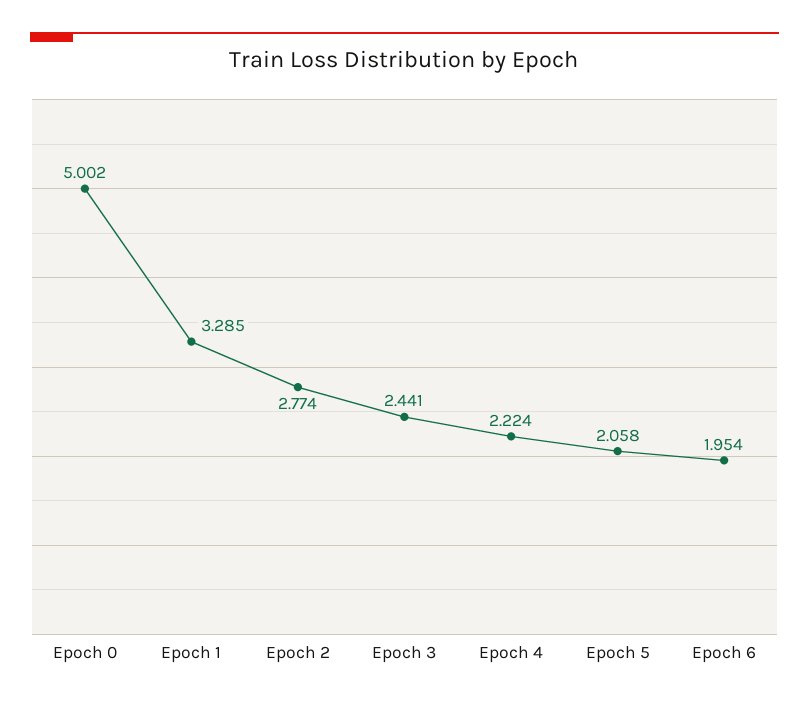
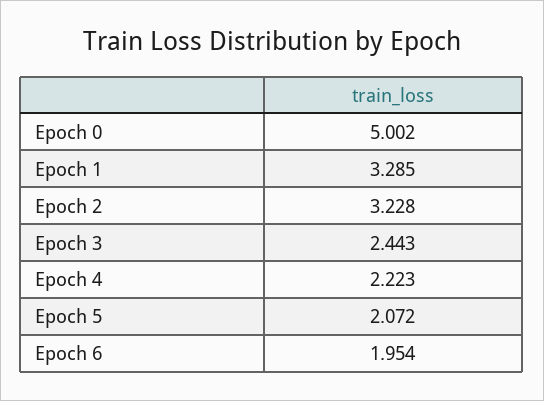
  {
    "Epoch 0": 5.002,
    "Epoch 1": 3.285,
-   "Epoch 2": 2.774,
+   "Epoch 2": 3.228,
-   "Epoch 3": 2.441,
+   "Epoch 3": 2.443,
-   "Epoch 4": 2.224,
+   "Epoch 4": 2.223,
-   "Epoch 5": 2.058,
+   "Epoch 5": 2.072,
    "Epoch 6": 1.954
  }

